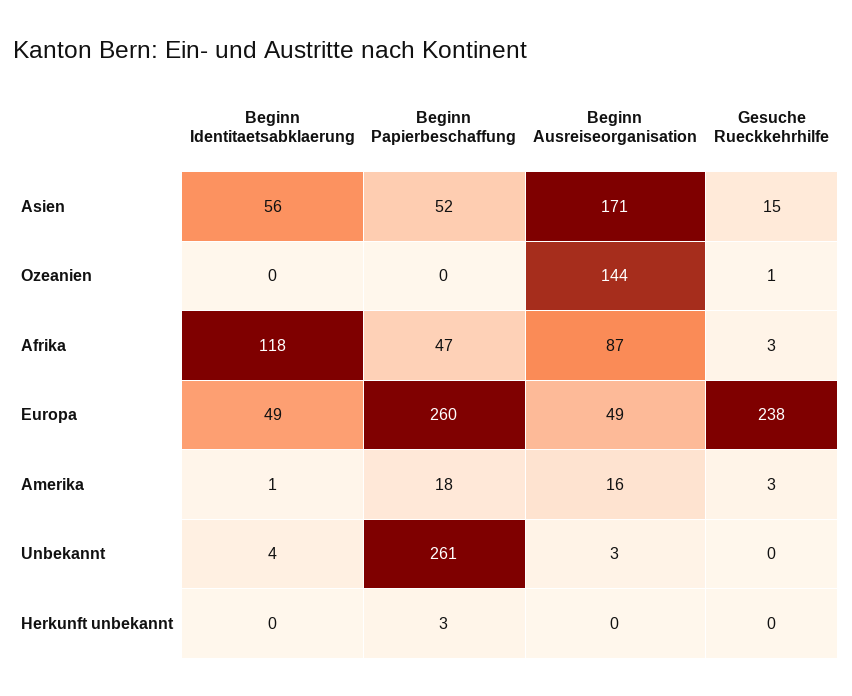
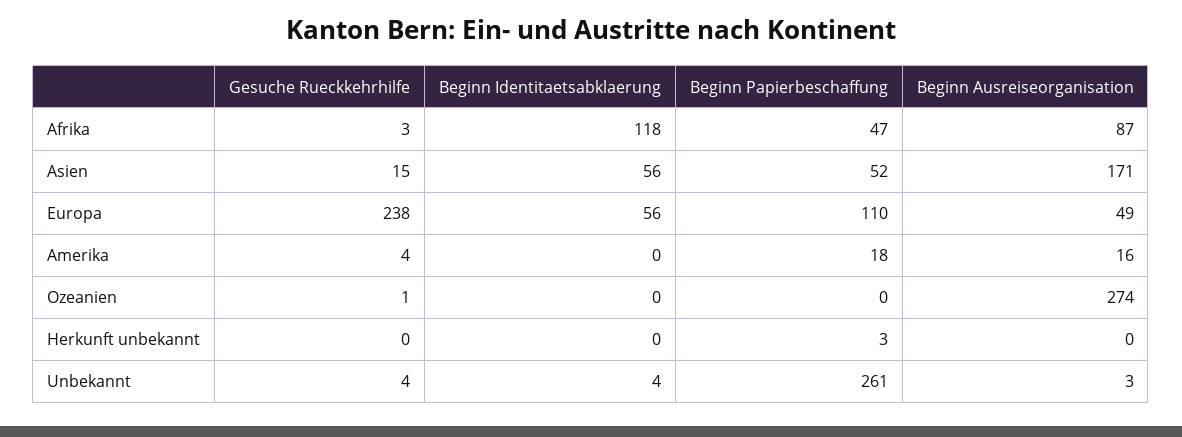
  {
    "Beginn Identitaetsabklaerung": {
      "Asien": 56,
      "Ozeanien": 0,
      "Afrika": 118,
-     "Europa": 49,
+     "Europa": 56,
-     "Amerika": 1,
+     "Amerika": 0,
      "Unbekannt": 4,
      "Herkunft unbekannt": 0
    },
    "Beginn Papierbeschaffung": {
      "Asien": 52,
      "Ozeanien": 0,
      "Afrika": 47,
-     "Europa": 260,
+     "Europa": 110,
      "Amerika": 18,
      "Unbekannt": 261,
      "Herkunft unbekannt": 3
    },
    "Beginn Ausreiseorganisation": {
      "Asien": 171,
-     "Ozeanien": 144,
+     "Ozeanien": 274,
      "Afrika": 87,
      "Europa": 49,
      "Amerika": 16,
      "Unbekannt": 3,
      "Herkunft unbekannt": 0
    },
    "Gesuche Rueckkehrhilfe": {
      "Asien": 15,
      "Ozeanien": 1,
      "Afrika": 3,
      "Europa": 238,
-     "Amerika": 3,
+     "Amerika": 4,
-     "Unbekannt": 0,
+     "Unbekannt": 4,
      "Herkunft unbekannt": 0
    }
  }

